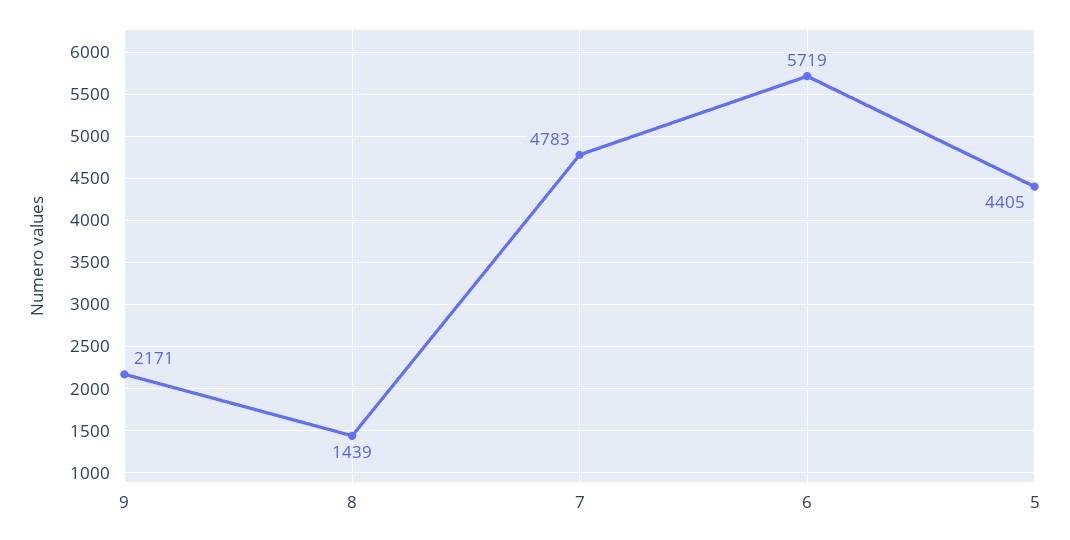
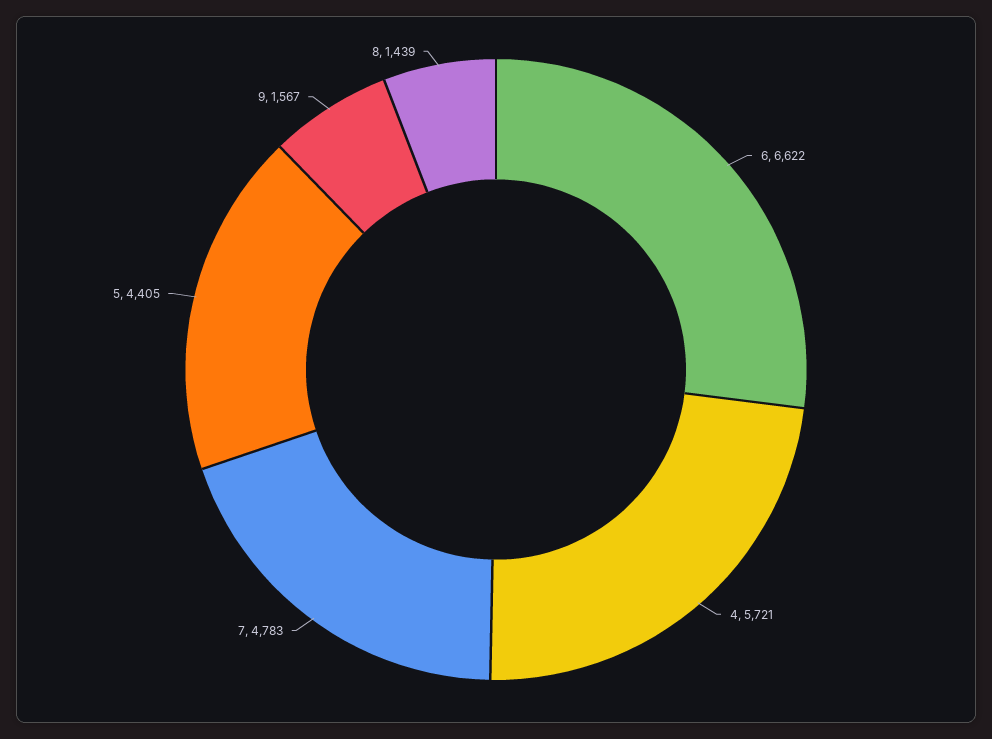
  {
-   "9": 2171,
+   "9": 1567,
    "8": 1439,
    "7": 4783,
-   "6": 5719,
+   "6": 6622,
-   "5": 4405
+   "5": 4405,
+   "4": 5721
  }

